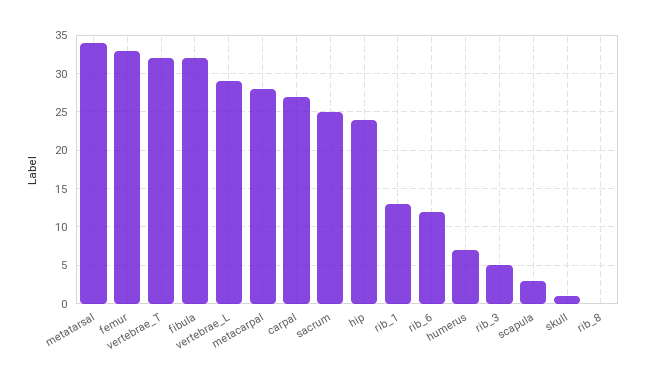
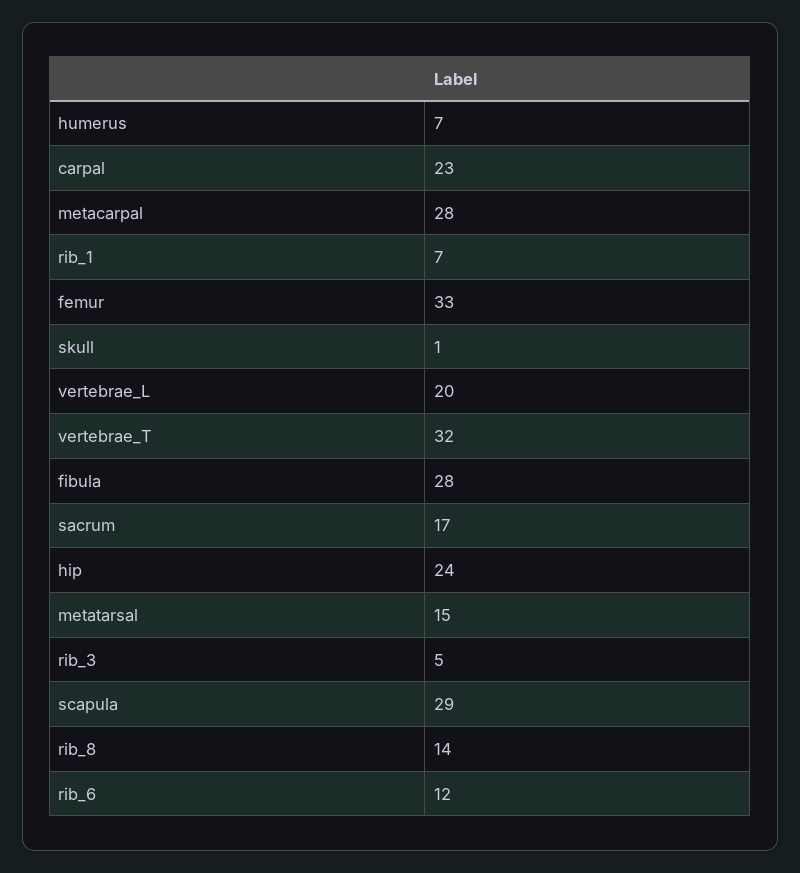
  {
-   "metatarsal": 34,
+   "metatarsal": 15,
    "femur": 33,
    "vertebrae_T": 32,
-   "fibula": 32,
+   "fibula": 28,
-   "vertebrae_L": 29,
+   "vertebrae_L": 20,
    "metacarpal": 28,
-   "carpal": 27,
+   "carpal": 23,
-   "sacrum": 25,
+   "sacrum": 17,
    "hip": 24,
-   "rib_1": 13,
+   "rib_1": 7,
    "rib_6": 12,
    "humerus": 7,
    "rib_3": 5,
-   "scapula": 3,
+   "scapula": 29,
    "skull": 1,
-   "rib_8": 0
+   "rib_8": 14
  }

